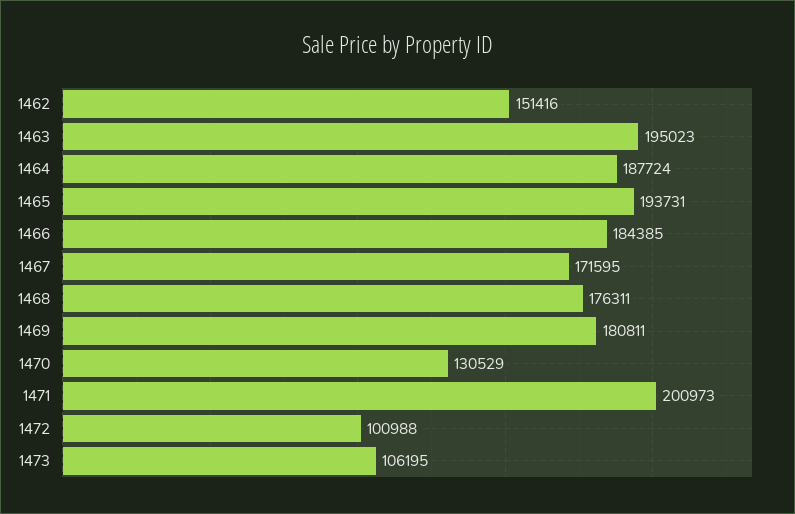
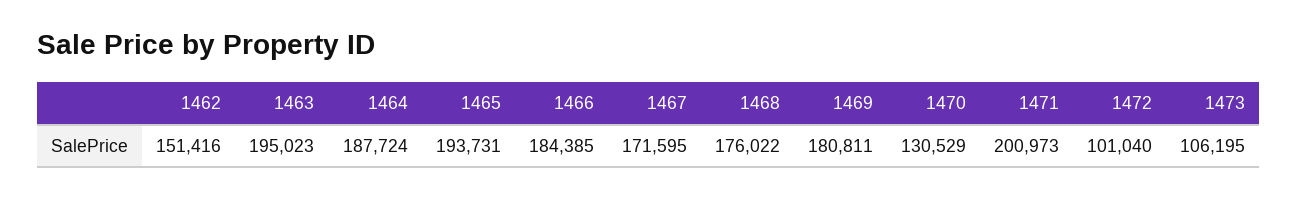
  {
    "1462": 151416,
    "1463": 195023,
    "1464": 187724,
    "1465": 193731,
    "1466": 184385,
    "1467": 171595,
-   "1468": 176311,
+   "1468": 176022,
    "1469": 180811,
    "1470": 130529,
    "1471": 200973,
-   "1472": 100988,
+   "1472": 101040,
    "1473": 106195
  }

